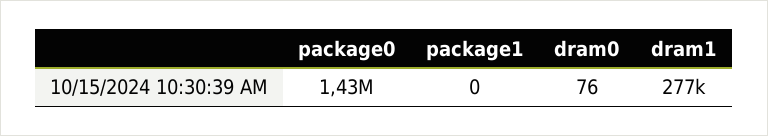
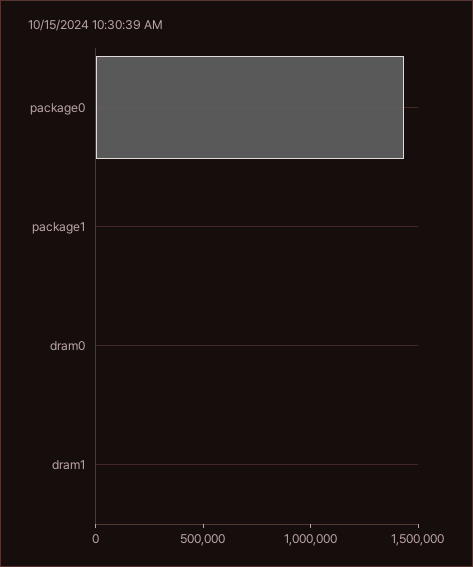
  {
    "package0": 1430000,
    "package1": 0,
    "dram0": 76,
-   "dram1": 277000
+   "dram1": 0
  }

